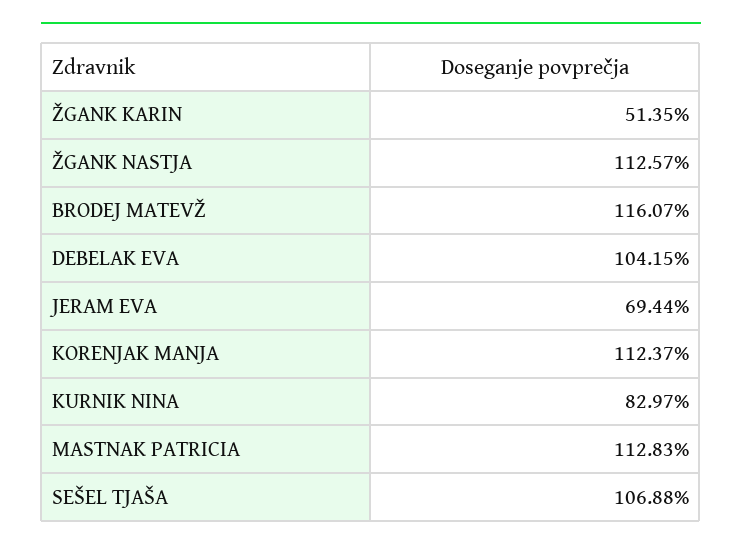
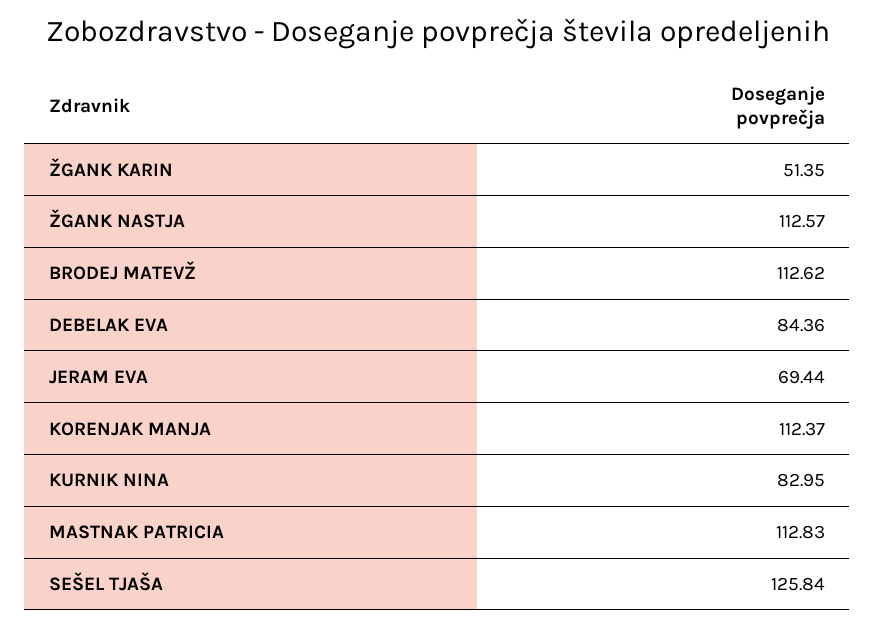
  {
    "ŽGANK KARIN": 51.35,
    "ŽGANK NASTJA": 112.57,
-   "BRODEJ MATEVŽ": 116.07,
+   "BRODEJ MATEVŽ": 112.62,
-   "DEBELAK EVA": 104.15,
+   "DEBELAK EVA": 84.36,
    "JERAM EVA": 69.44,
    "KORENJAK MANJA": 112.37,
-   "KURNIK NINA": 82.97,
+   "KURNIK NINA": 82.95,
    "MASTNAK PATRICIA": 112.83,
-   "SEŠEL TJAŠA": 106.88
+   "SEŠEL TJAŠA": 125.84
  }

